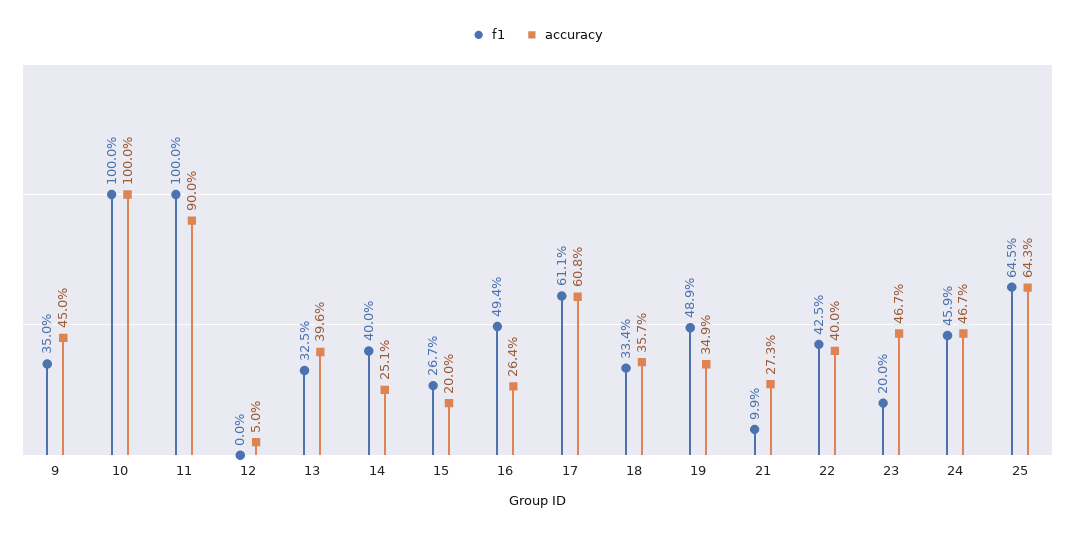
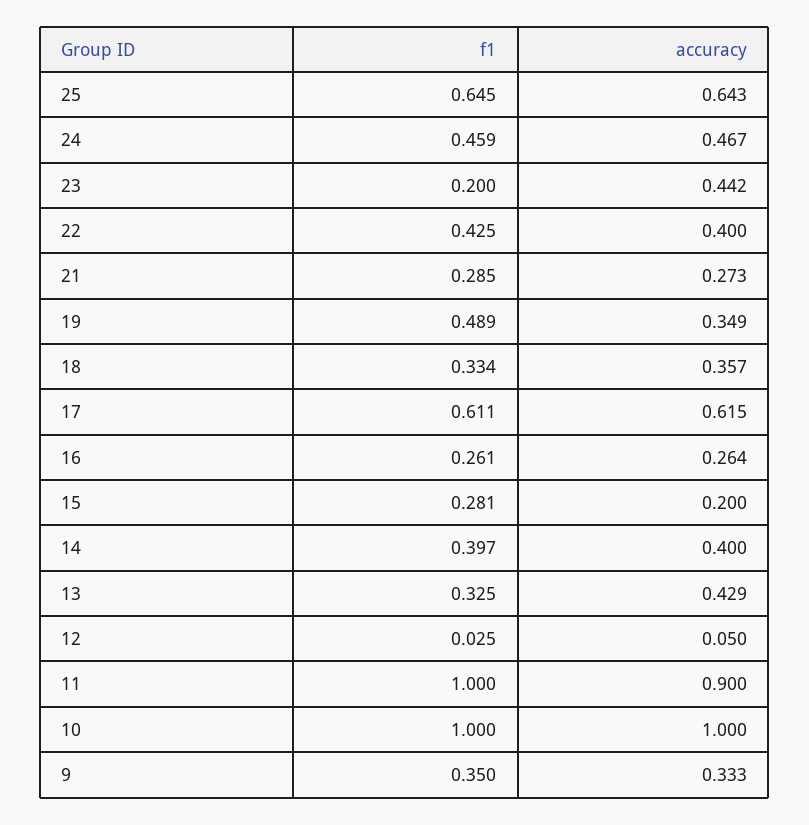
  {
    "f1": {
      "9": 0.35,
      "10": 1,
      "11": 1,
-     "12": 0,
+     "12": 0.025,
      "13": 0.325,
-     "14": 0.4,
+     "14": 0.397,
-     "15": 0.267,
+     "15": 0.281,
-     "16": 0.494,
+     "16": 0.261,
      "17": 0.611,
      "18": 0.334,
      "19": 0.489,
-     "21": 0.099,
+     "21": 0.285,
      "22": 0.425,
      "23": 0.2,
      "24": 0.459,
      "25": 0.645
    },
    "accuracy": {
-     "9": 0.45,
+     "9": 0.333,
      "10": 1,
      "11": 0.9,
      "12": 0.05,
-     "13": 0.396,
+     "13": 0.429,
-     "14": 0.251,
+     "14": 0.4,
      "15": 0.2,
      "16": 0.264,
-     "17": 0.608,
+     "17": 0.615,
      "18": 0.357,
      "19": 0.349,
      "21": 0.273,
      "22": 0.4,
-     "23": 0.467,
+     "23": 0.442,
      "24": 0.467,
      "25": 0.643
    }
  }

